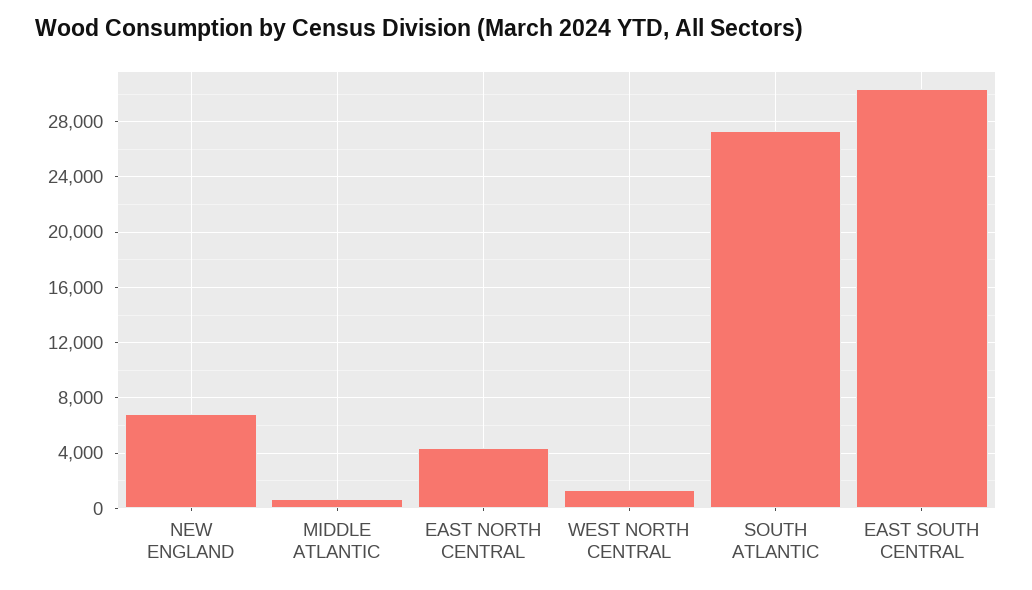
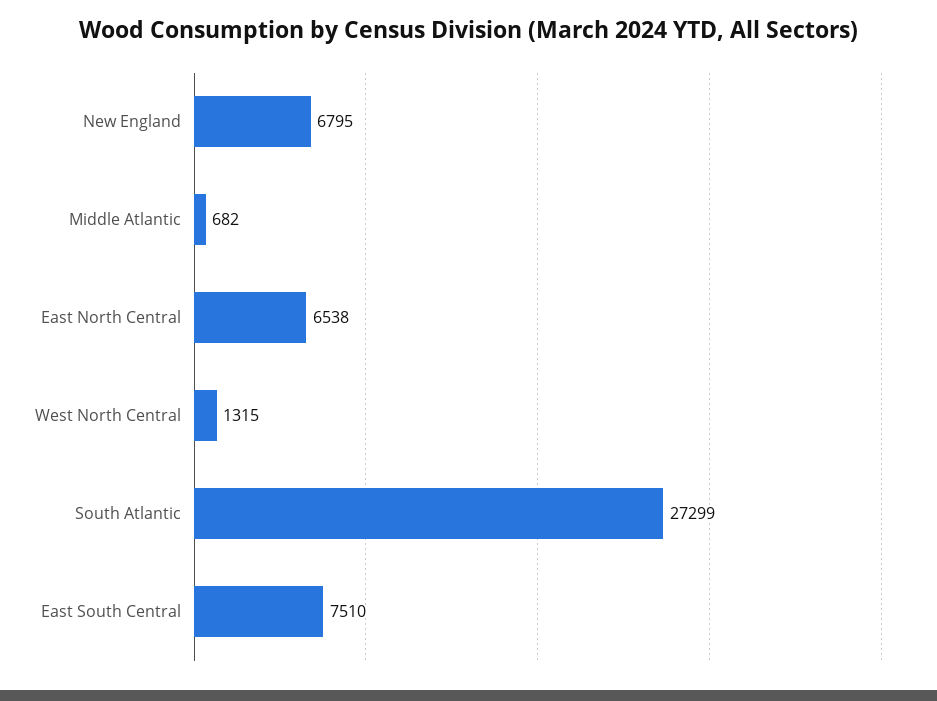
  {
    "NEW ENGLAND": 6795,
    "MIDDLE ATLANTIC": 682,
-   "EAST NORTH CENTRAL": 4500,
+   "EAST NORTH CENTRAL": 6538,
    "WEST NORTH CENTRAL": 1315,
    "SOUTH ATLANTIC": 27299,
-   "EAST SOUTH CENTRAL": 30500
+   "EAST SOUTH CENTRAL": 7510
  }

